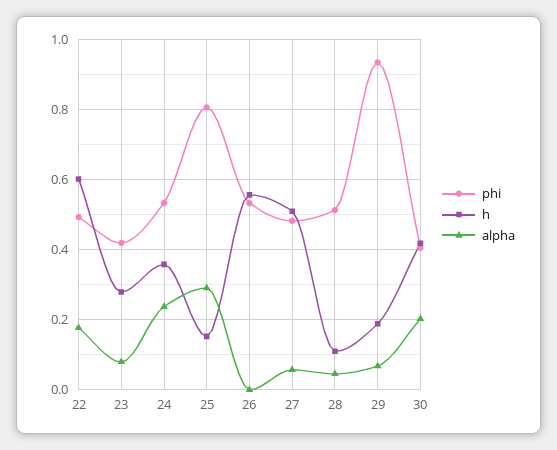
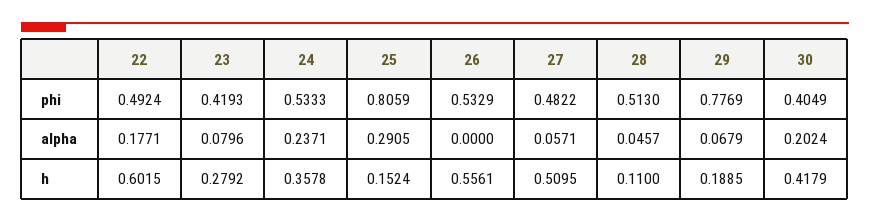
  {
    "phi": {
      "22": 0.4924,
      "23": 0.4193,
      "24": 0.5333,
      "25": 0.8059,
      "26": 0.5329,
      "27": 0.4822,
      "28": 0.513,
-     "29": 0.94,
+     "29": 0.7769,
      "30": 0.4049
    },
    "h": {
      "22": 0.6015,
      "23": 0.2792,
      "24": 0.3578,
      "25": 0.1524,
      "26": 0.5561,
      "27": 0.5095,
      "28": 0.11,
      "29": 0.1885,
      "30": 0.4179
    },
    "alpha": {
      "22": 0.1771,
      "23": 0.0796,
      "24": 0.2371,
      "25": 0.2905,
      "26": 0,
      "27": 0.0571,
      "28": 0.0457,
      "29": 0.0679,
      "30": 0.2024
    }
  }

